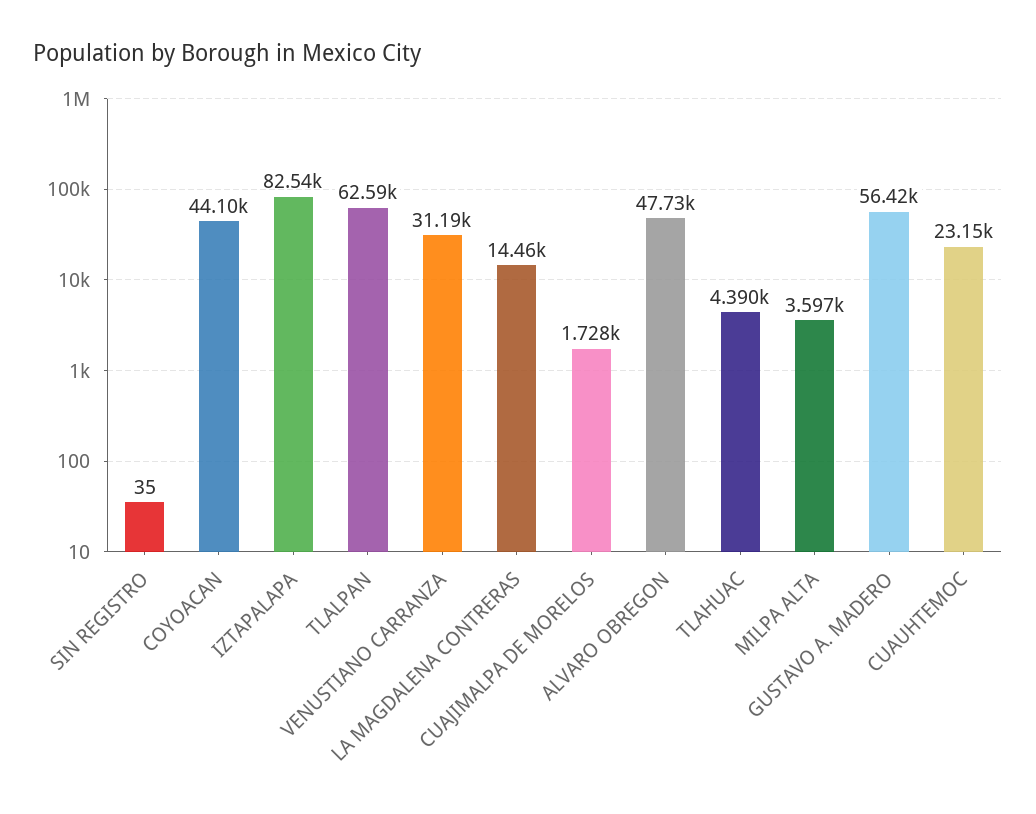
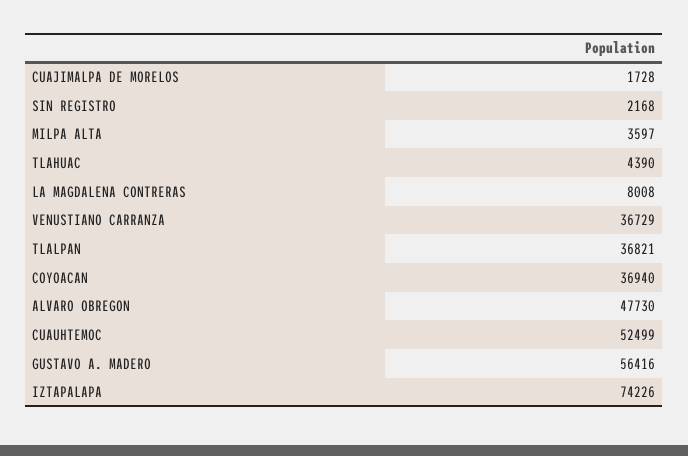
  {
-   "SIN REGISTRO": 35,
+   "SIN REGISTRO": 2168,
-   "COYOACAN": 44100,
+   "COYOACAN": 36940,
-   "IZTAPALAPA": 82540,
+   "IZTAPALAPA": 74226,
-   "TLALPAN": 62590,
+   "TLALPAN": 36821,
-   "VENUSTIANO CARRANZA": 31190,
+   "VENUSTIANO CARRANZA": 36729,
-   "LA MAGDALENA CONTRERAS": 14460,
+   "LA MAGDALENA CONTRERAS": 8008,
    "CUAJIMALPA DE MORELOS": 1728,
    "ALVARO OBREGON": 47730,
    "TLAHUAC": 4390,
    "MILPA ALTA": 3597,
    "GUSTAVO A. MADERO": 56416,
-   "CUAUHTEMOC": 23150
+   "CUAUHTEMOC": 52499
  }

